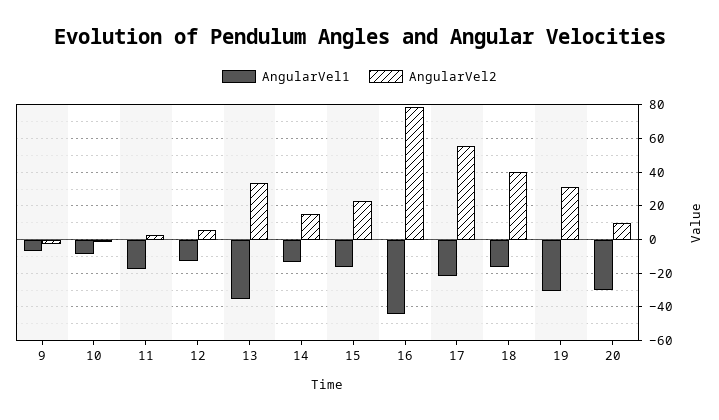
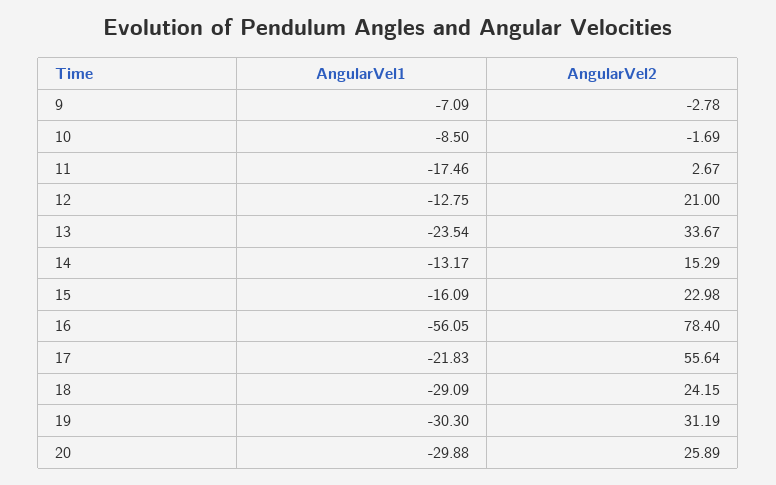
  {
    "AngularVel1": {
      "9": -7.09,
      "10": -8.5,
      "11": -17.46,
      "12": -12.75,
-     "13": -35,
+     "13": -23.54,
      "14": -13.17,
      "15": -16.09,
-     "16": -45,
+     "16": -56.05,
      "17": -21.83,
-     "18": -15,
+     "18": -29.09,
      "19": -30.3,
      "20": -29.88
    },
    "AngularVel2": {
      "9": -2.78,
      "10": -1.69,
      "11": 2.67,
-     "12": 5,
+     "12": 21,
      "13": 33.67,
      "14": 15.29,
      "15": 22.98,
      "16": 78.4,
      "17": 55.64,
-     "18": 40,
+     "18": 24.15,
      "19": 31.19,
-     "20": 10
+     "20": 25.89
    }
  }

